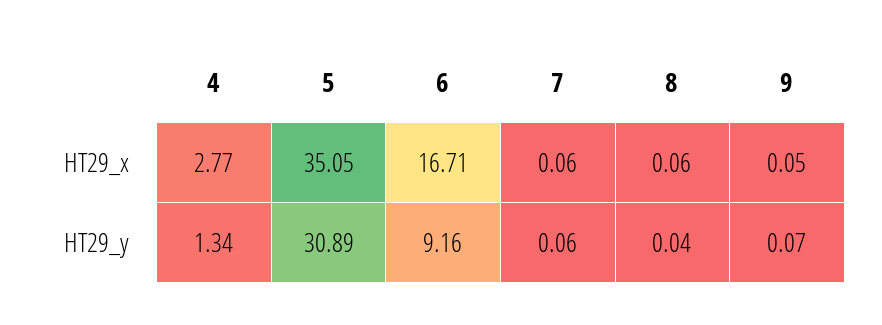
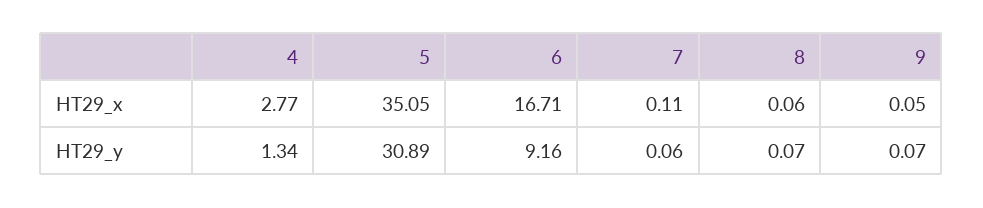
  {
    "4": {
      "HT29_x": 2.77,
      "HT29_y": 1.34
    },
    "5": {
      "HT29_x": 35.05,
      "HT29_y": 30.89
    },
    "6": {
      "HT29_x": 16.71,
      "HT29_y": 9.16
    },
    "7": {
-     "HT29_x": 0.06,
+     "HT29_x": 0.11,
      "HT29_y": 0.06
    },
    "8": {
      "HT29_x": 0.06,
-     "HT29_y": 0.04
+     "HT29_y": 0.07
    },
    "9": {
      "HT29_x": 0.05,
      "HT29_y": 0.07
    }
  }

